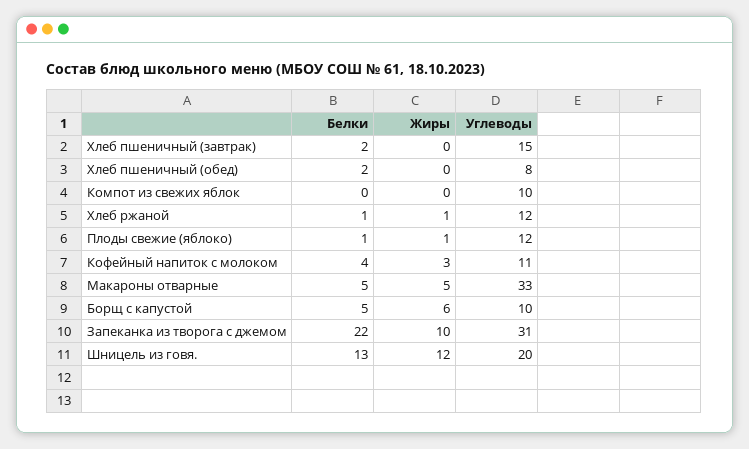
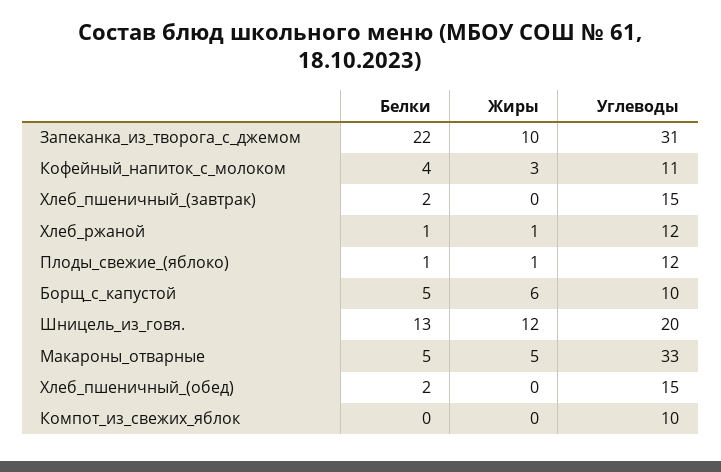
  {
    "Белки": {
      "Хлеб пшеничный (завтрак)": 2,
      "Хлеб пшеничный (обед)": 2,
      "Компот из свежих яблок": 0,
      "Хлеб ржаной": 1,
      "Плоды свежие (яблоко)": 1,
      "Кофейный напиток с молоком": 4,
      "Макароны отварные": 5,
      "Борщ с капустой": 5,
      "Запеканка из творога с джемом": 22,
      "Шницель из говя.": 13
    },
    "Жиры": {
      "Хлеб пшеничный (завтрак)": 0,
      "Хлеб пшеничный (обед)": 0,
      "Компот из свежих яблок": 0,
      "Хлеб ржаной": 1,
      "Плоды свежие (яблоко)": 1,
      "Кофейный напиток с молоком": 3,
      "Макароны отварные": 5,
      "Борщ с капустой": 6,
      "Запеканка из творога с джемом": 10,
      "Шницель из говя.": 12
    },
    "Углеводы": {
      "Хлеб пшеничный (завтрак)": 15,
-     "Хлеб пшеничный (обед)": 8,
+     "Хлеб пшеничный (обед)": 15,
      "Компот из свежих яблок": 10,
      "Хлеб ржаной": 12,
      "Плоды свежие (яблоко)": 12,
      "Кофейный напиток с молоком": 11,
      "Макароны отварные": 33,
      "Борщ с капустой": 10,
      "Запеканка из творога с джемом": 31,
      "Шницель из говя.": 20
    }
  }

